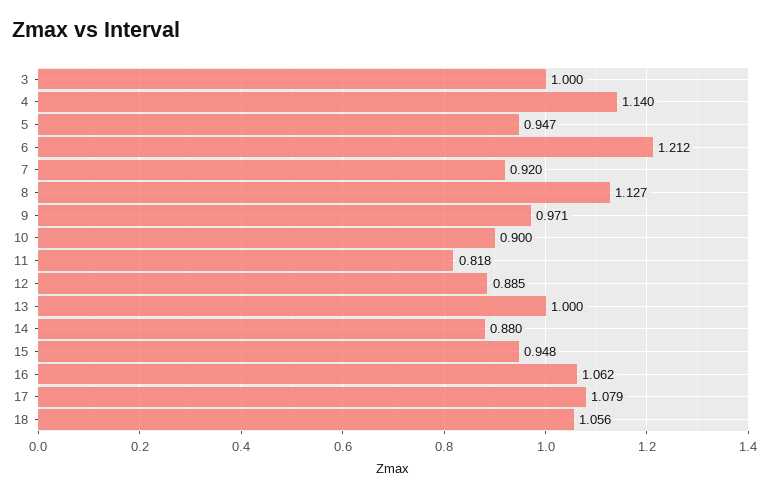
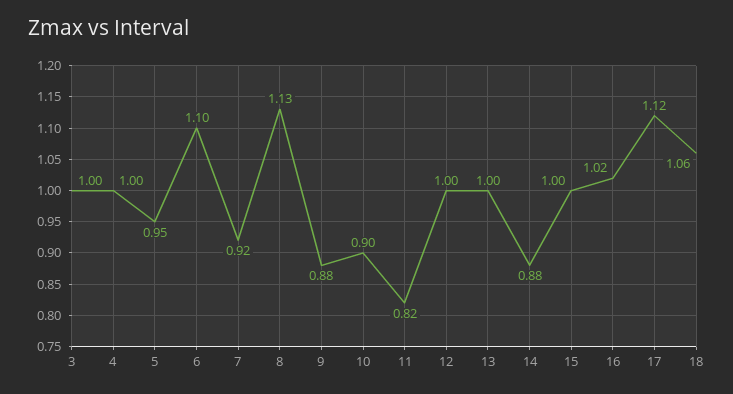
  {
    "3": 1,
-   "4": 1.14,
+   "4": 1,
    "5": 0.947,
-   "6": 1.212,
+   "6": 1.1,
    "7": 0.92,
    "8": 1.127,
-   "9": 0.971,
+   "9": 0.88,
    "10": 0.9,
    "11": 0.818,
-   "12": 0.885,
+   "12": 1,
    "13": 1,
    "14": 0.88,
-   "15": 0.948,
+   "15": 1,
-   "16": 1.062,
+   "16": 1.02,
-   "17": 1.079,
+   "17": 1.12,
    "18": 1.056
  }

